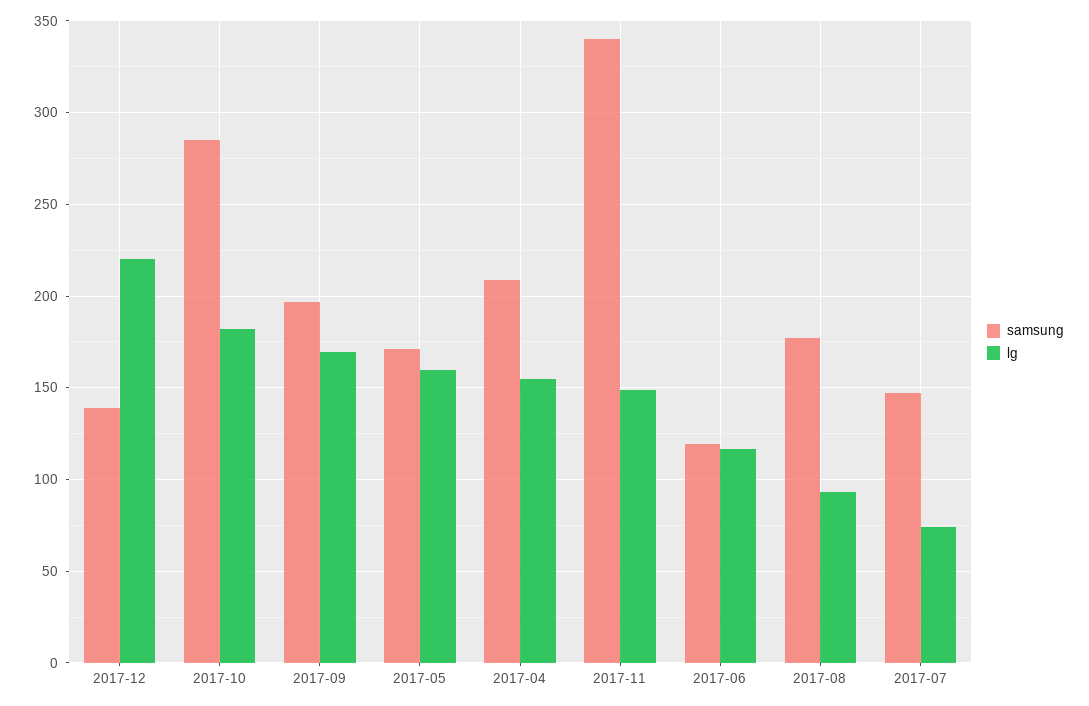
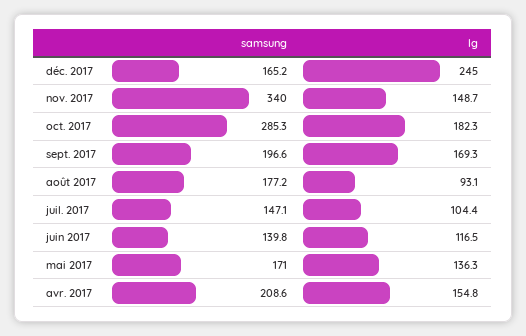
  {
    "samsung": {
-     "2017-12": 140,
+     "2017-12": 165.2,
      "2017-10": 285.3,
      "2017-09": 196.6,
      "2017-05": 171,
      "2017-04": 208.6,
      "2017-11": 340,
-     "2017-06": 120,
+     "2017-06": 139.8,
      "2017-08": 177.2,
      "2017-07": 147.1
    },
    "lg": {
-     "2017-12": 220,
+     "2017-12": 245,
      "2017-10": 182.3,
      "2017-09": 169.3,
-     "2017-05": 160,
+     "2017-05": 136.3,
      "2017-04": 154.8,
      "2017-11": 148.7,
      "2017-06": 116.5,
      "2017-08": 93.1,
-     "2017-07": 75
+     "2017-07": 104.4
    }
  }

